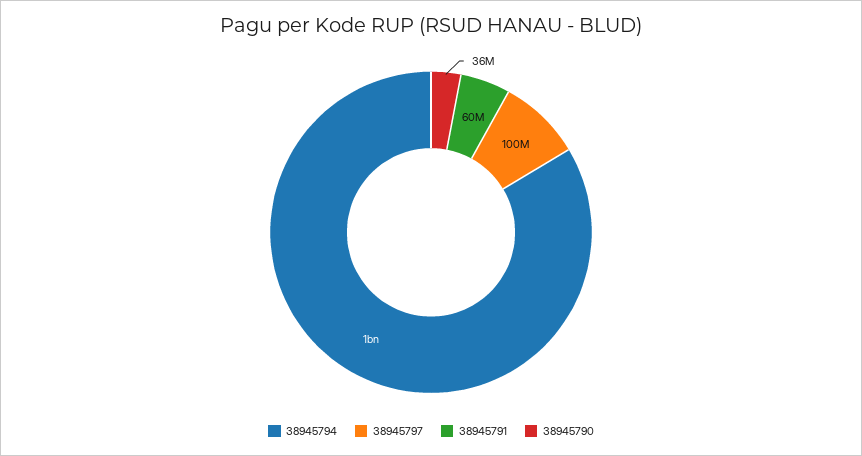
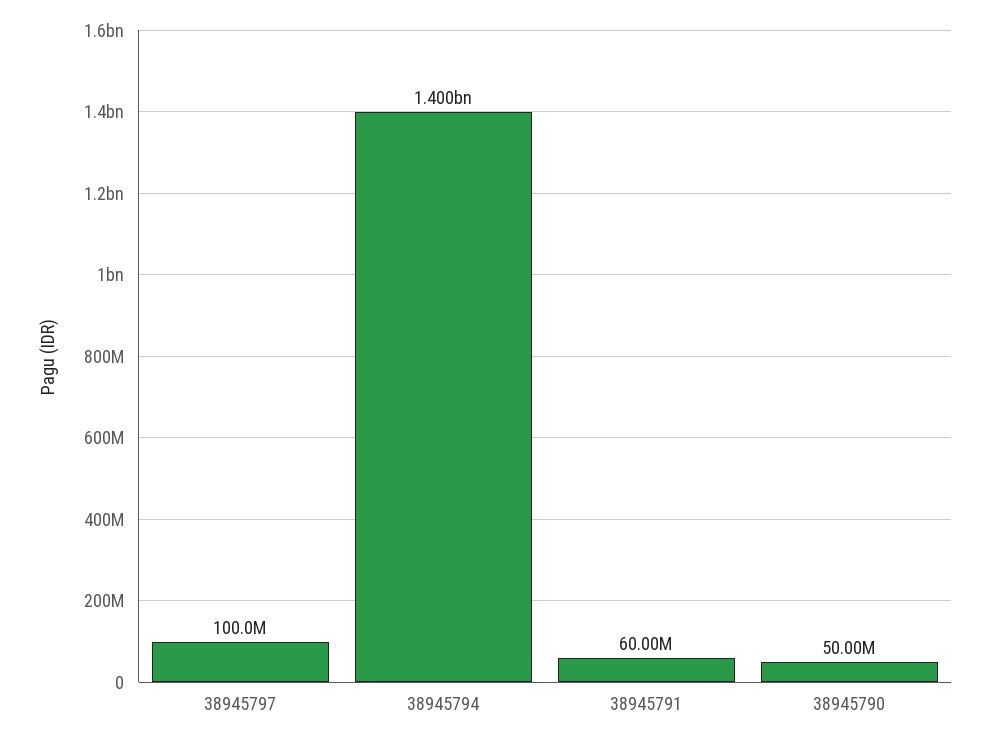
  {
-   "38945794": 1000000000,
+   "38945794": 1400000000,
    "38945797": 100000000,
    "38945791": 60000000,
-   "38945790": 36000000
+   "38945790": 50000000
  }

